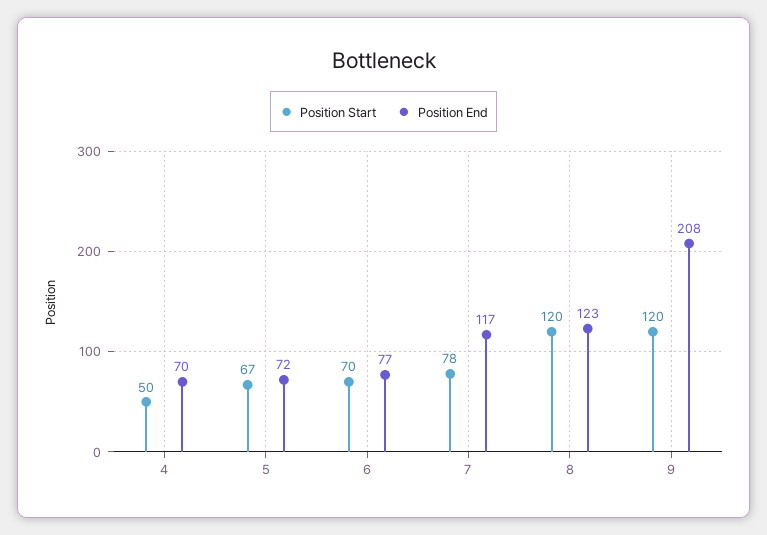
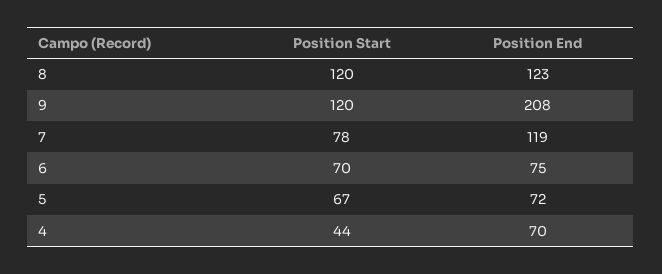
  {
    "Position Start": {
-     "4": 50,
+     "4": 44,
      "5": 67,
      "6": 70,
      "7": 78,
      "8": 120,
      "9": 120
    },
    "Position End": {
      "4": 70,
      "5": 72,
-     "6": 77,
+     "6": 75,
-     "7": 117,
+     "7": 119,
      "8": 123,
      "9": 208
    }
  }

